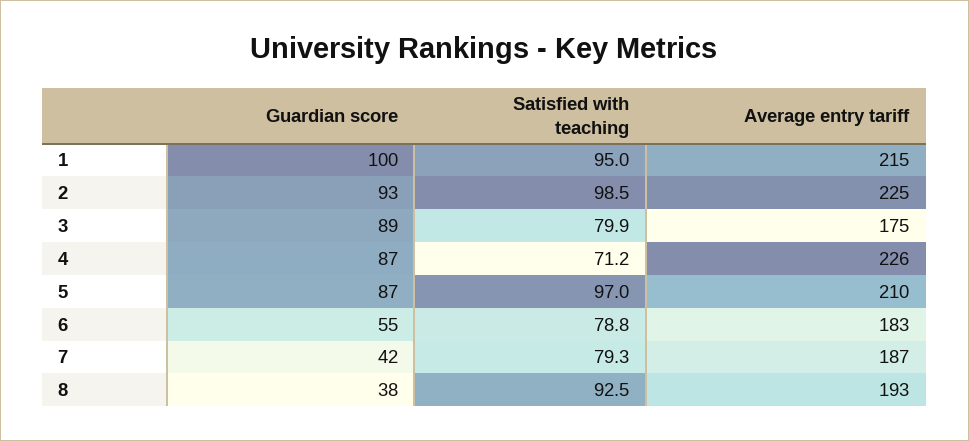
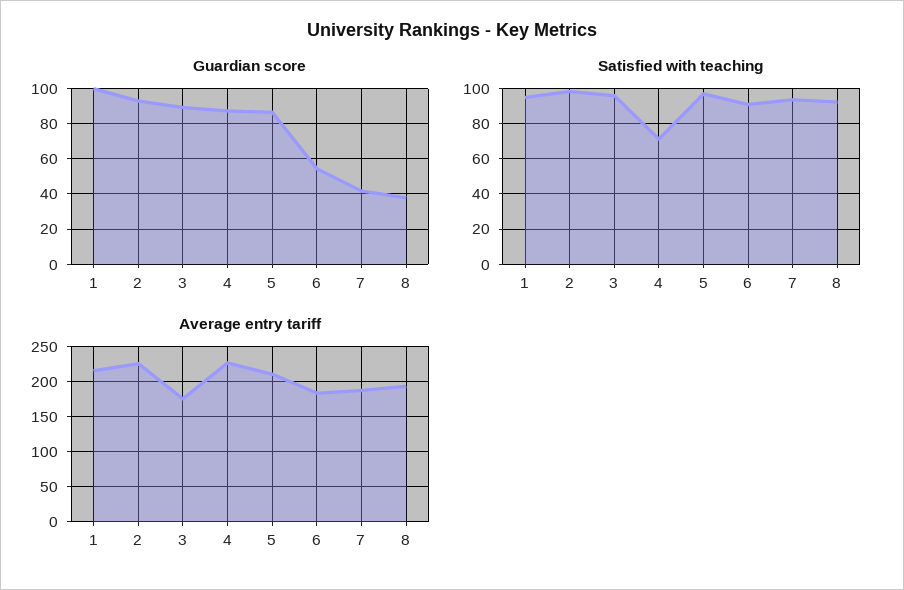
  {
    "Guardian score": {
      "1": 100,
      "2": 93,
      "3": 89,
      "4": 87,
      "5": 87,
      "6": 55,
      "7": 42,
      "8": 38
    },
    "Satisfied with teaching": {
      "1": 95,
      "2": 98.5,
-     "3": 79.9,
+     "3": 95,
      "4": 71.2,
      "5": 97,
-     "6": 78.8,
+     "6": 90,
-     "7": 79.3,
+     "7": 95,
      "8": 92.5
    },
    "Average entry tariff": {
      "1": 215,
      "2": 225,
      "3": 175,
      "4": 226,
      "5": 210,
      "6": 183,
      "7": 187,
      "8": 193
    }
  }

